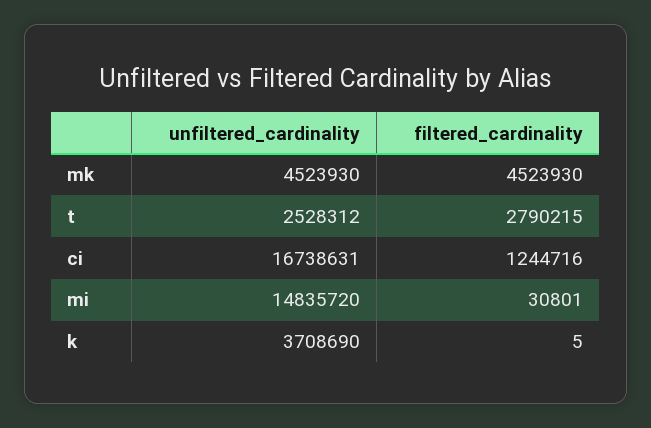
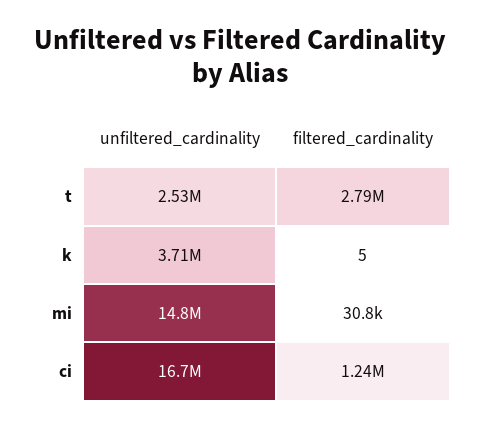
  {
    "unfiltered_cardinality": {
-     "mk": 4523930,
      "t": 2528312,
      "ci": 16738631,
      "mi": 14835720,
      "k": 3708690
    },
    "filtered_cardinality": {
-     "mk": 4523930,
      "t": 2790215,
      "ci": 1244716,
      "mi": 30801,
      "k": 5
    }
  }

